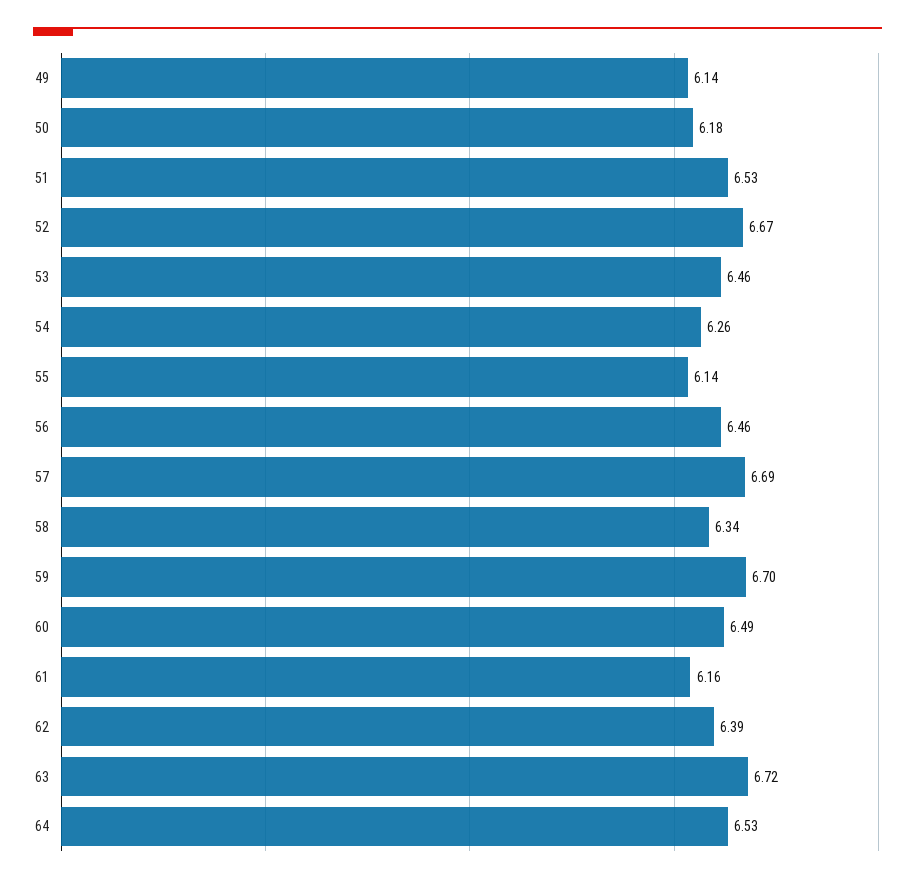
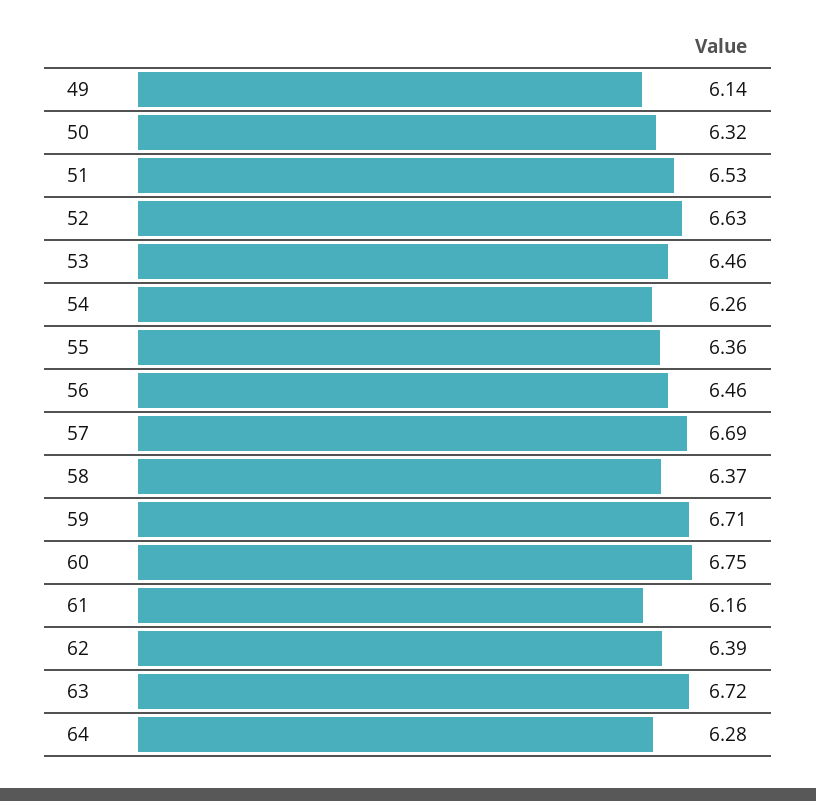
  {
    "49": 6.14,
-   "50": 6.18,
+   "50": 6.32,
    "51": 6.53,
-   "52": 6.67,
+   "52": 6.63,
    "53": 6.46,
    "54": 6.26,
-   "55": 6.14,
+   "55": 6.36,
    "56": 6.46,
    "57": 6.69,
-   "58": 6.34,
+   "58": 6.37,
-   "59": 6.7,
+   "59": 6.71,
-   "60": 6.49,
+   "60": 6.75,
    "61": 6.16,
    "62": 6.39,
    "63": 6.72,
-   "64": 6.53
+   "64": 6.28
  }

